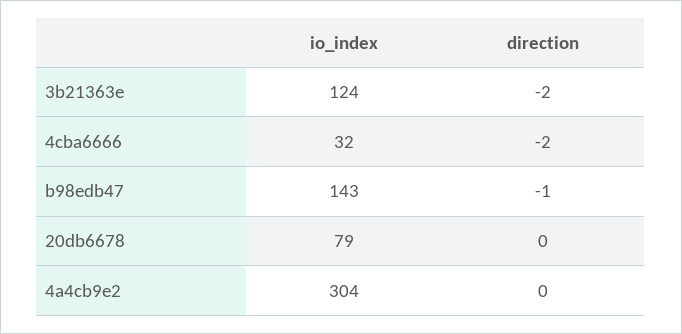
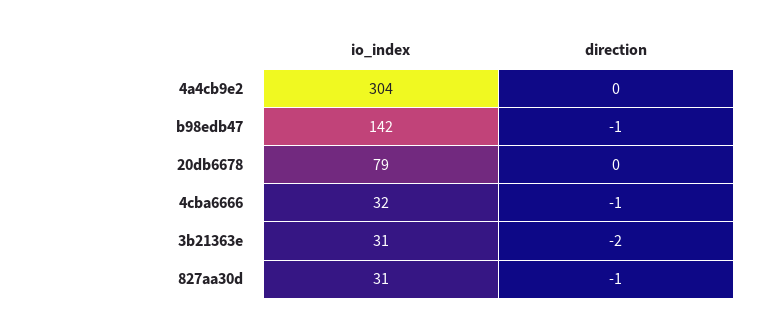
  {
    "io_index": {
-     "3b21363e": 124,
+     "3b21363e": 31,
      "4cba6666": 32,
-     "b98edb47": 143,
+     "b98edb47": 142,
      "20db6678": 79,
-     "4a4cb9e2": 304
+     "4a4cb9e2": 304,
+     "827aa30d": 31
    },
    "direction": {
      "3b21363e": -2,
-     "4cba6666": -2,
+     "4cba6666": -1,
      "b98edb47": -1,
      "20db6678": 0,
-     "4a4cb9e2": 0
+     "4a4cb9e2": 0,
+     "827aa30d": -1
    }
  }

